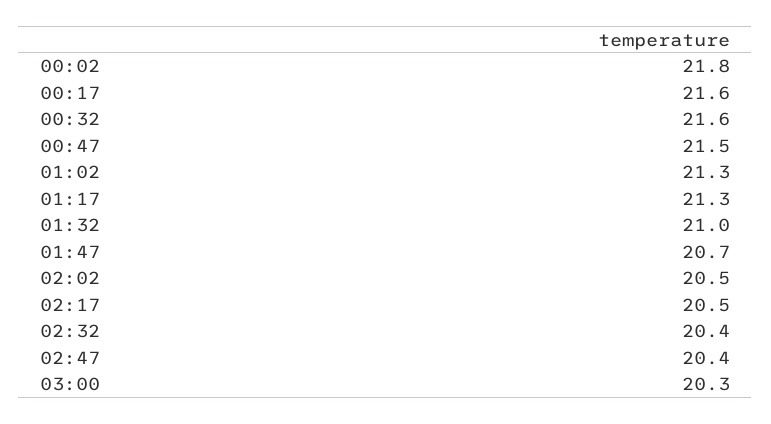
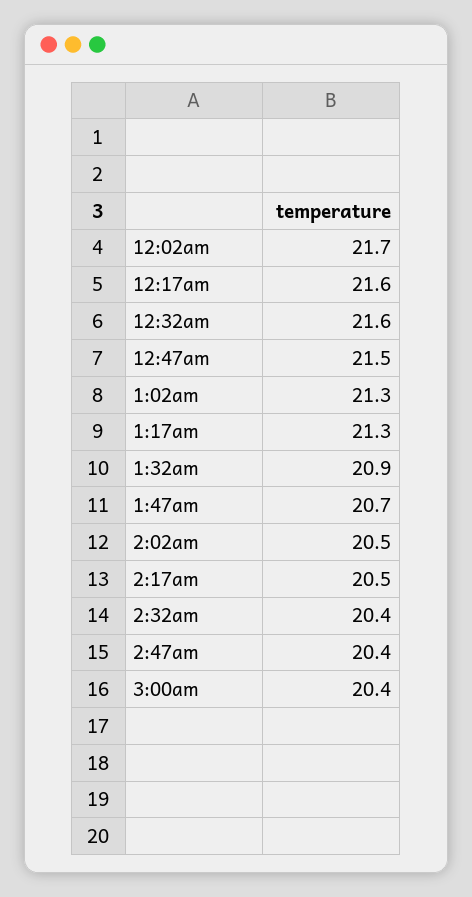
  {
-   "00:02": 21.8,
+   "00:02": 21.7,
    "00:17": 21.6,
    "00:32": 21.6,
    "00:47": 21.5,
    "01:02": 21.3,
    "01:17": 21.3,
-   "01:32": 21,
+   "01:32": 20.9,
    "01:47": 20.7,
    "02:02": 20.5,
    "02:17": 20.5,
    "02:32": 20.4,
    "02:47": 20.4,
-   "03:00": 20.3
+   "03:00": 20.4
  }

